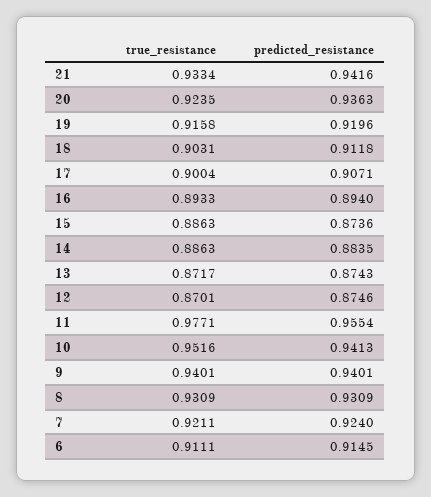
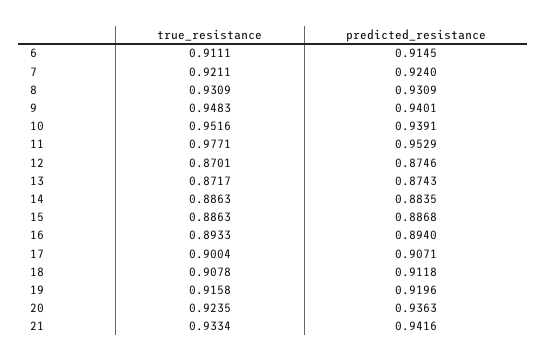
  {
    "true_resistance": {
      "21": 0.9334,
      "20": 0.9235,
      "19": 0.9158,
-     "18": 0.9031,
+     "18": 0.9078,
      "17": 0.9004,
      "16": 0.8933,
      "15": 0.8863,
      "14": 0.8863,
      "13": 0.8717,
      "12": 0.8701,
      "11": 0.9771,
      "10": 0.9516,
-     "9": 0.9401,
+     "9": 0.9483,
      "8": 0.9309,
      "7": 0.9211,
      "6": 0.9111
    },
    "predicted_resistance": {
      "21": 0.9416,
      "20": 0.9363,
      "19": 0.9196,
      "18": 0.9118,
      "17": 0.9071,
      "16": 0.894,
-     "15": 0.8736,
+     "15": 0.8868,
      "14": 0.8835,
      "13": 0.8743,
      "12": 0.8746,
-     "11": 0.9554,
+     "11": 0.9529,
-     "10": 0.9413,
+     "10": 0.9391,
      "9": 0.9401,
      "8": 0.9309,
      "7": 0.924,
      "6": 0.9145
    }
  }

